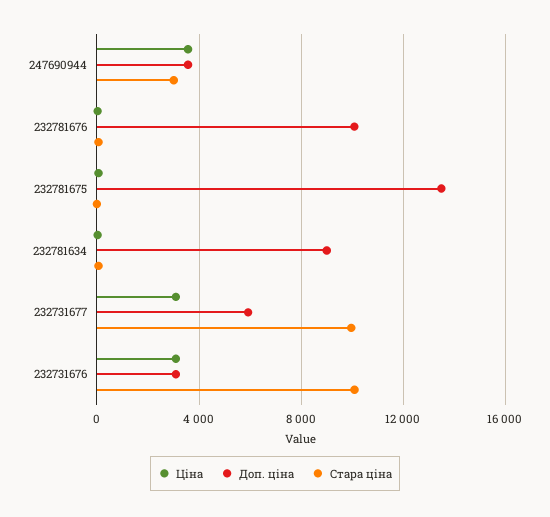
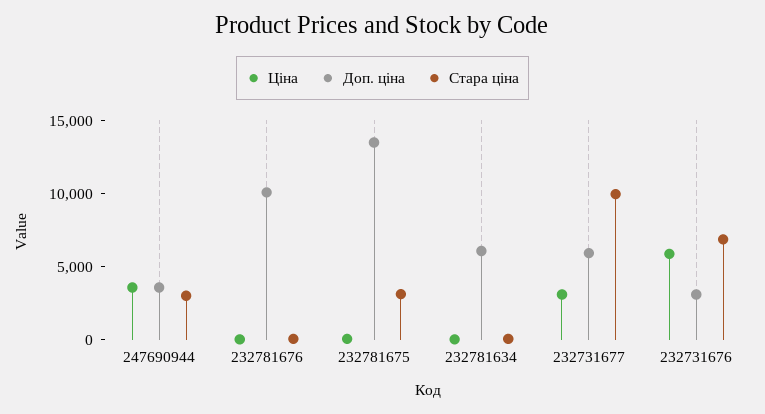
  {
    "Ціна": {
      "247690944": 3500,
      "232781676": 0,
      "232781675": 0,
      "232781634": 0,
      "232731677": 3000,
-     "232731676": 3000
+     "232731676": 6000
    },
    "Доп. ціна": {
      "247690944": 3500,
      "232781676": 10000,
      "232781675": 13500,
-     "232781634": 9000,
+     "232781634": 6000,
      "232731677": 6000,
      "232731676": 3000
    },
    "Стара ціна": {
      "247690944": 3000,
      "232781676": 0,
-     "232781675": 0,
+     "232781675": 3000,
      "232781634": 0,
      "232731677": 10000,
-     "232731676": 10000
+     "232731676": 7000
    }
  }

